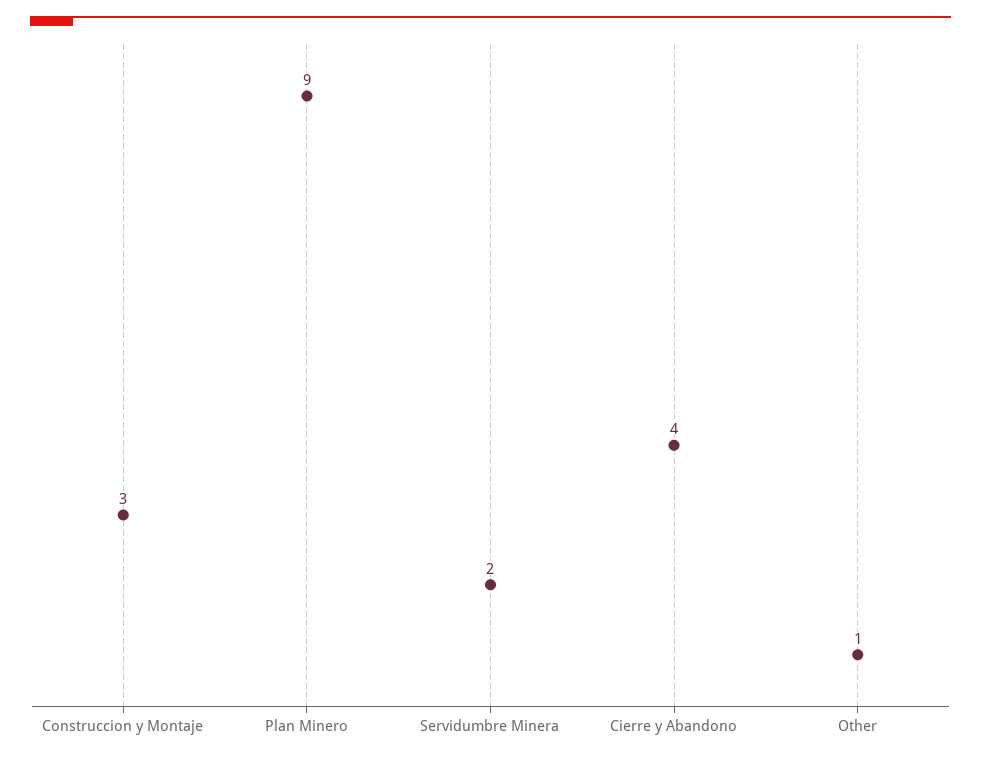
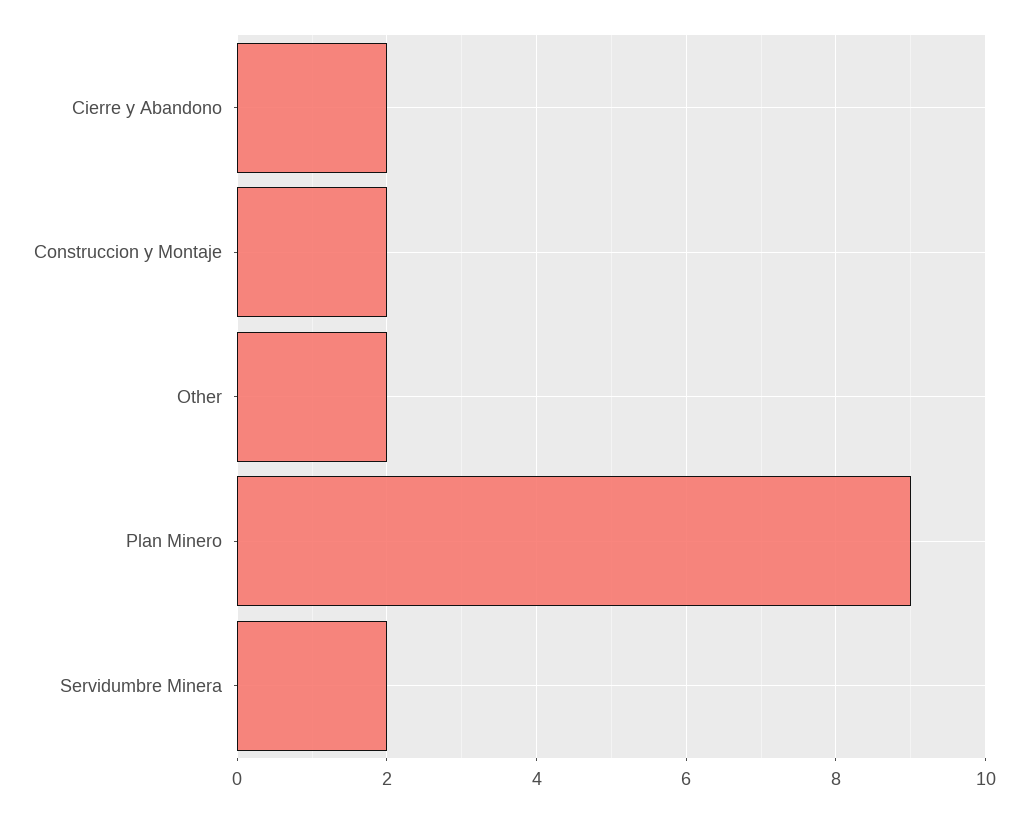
  {
-   "Construccion y Montaje": 3,
+   "Construccion y Montaje": 2,
    "Plan Minero": 9,
    "Servidumbre Minera": 2,
-   "Cierre y Abandono": 4,
+   "Cierre y Abandono": 2,
-   "Other": 1
+   "Other": 2
  }

